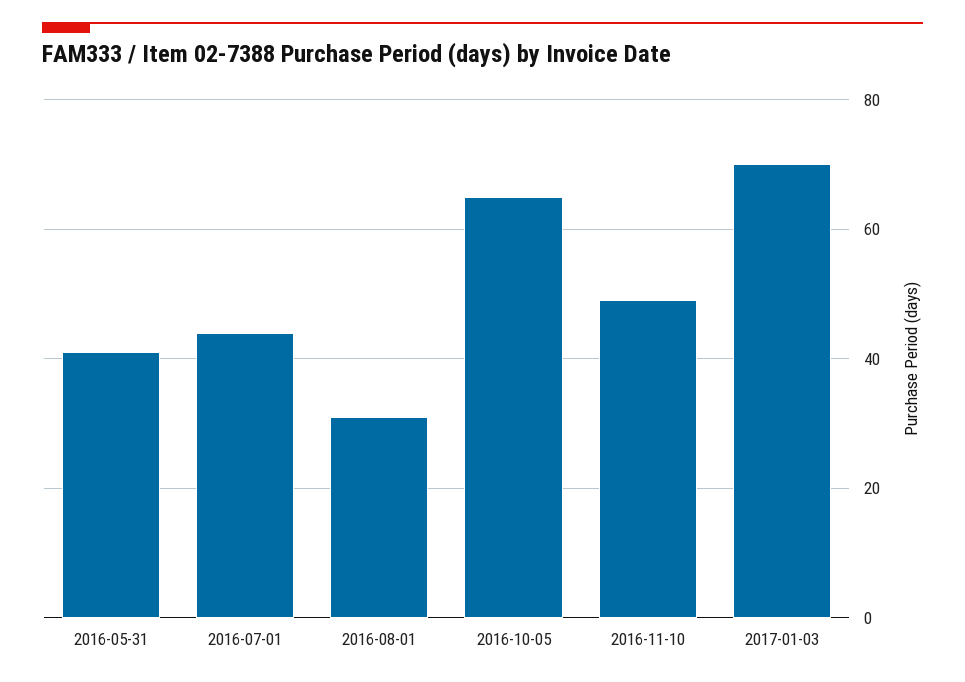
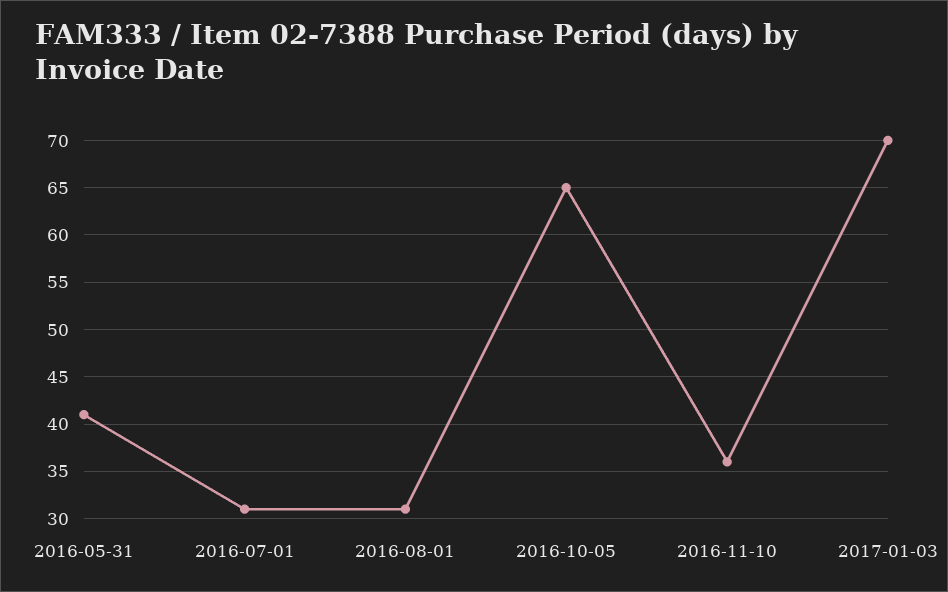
  {
    "2016-05-31": 41,
-   "2016-07-01": 45,
+   "2016-07-01": 31,
    "2016-08-01": 31,
    "2016-10-05": 65,
-   "2016-11-10": 50,
+   "2016-11-10": 36,
    "2017-01-03": 70
  }

